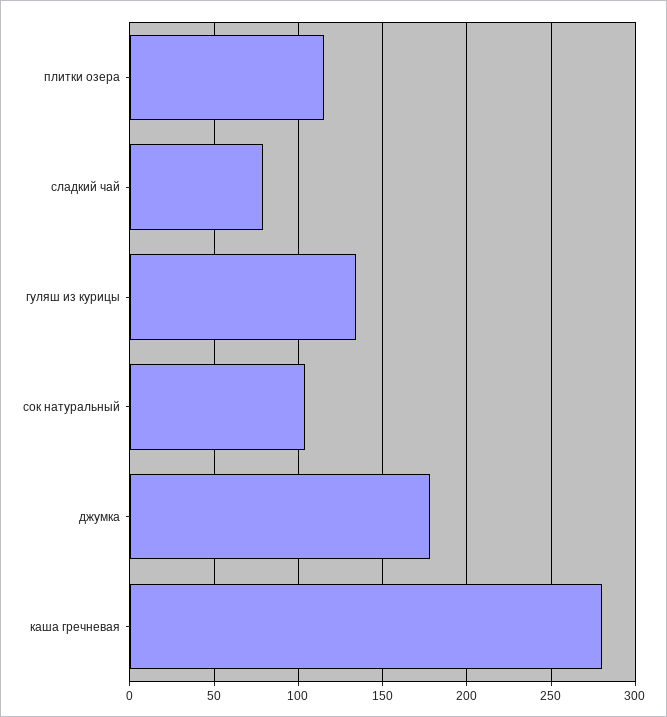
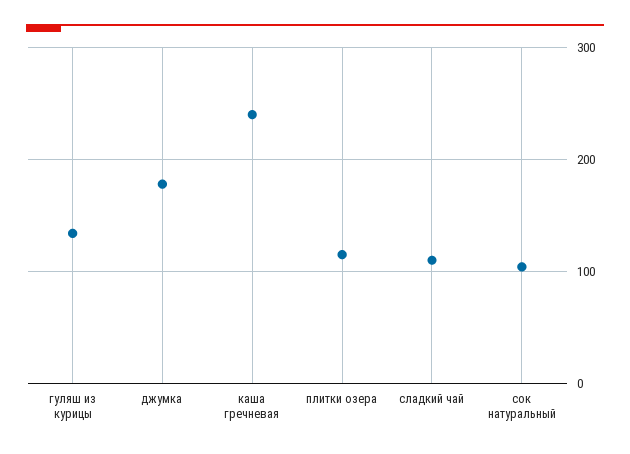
  {
    "плитки озера": 115,
-   "сладкий чай": 80,
+   "сладкий чай": 110,
    "гуляш из курицы": 135,
    "сок натуральный": 105,
    "джумка": 180,
-   "каша гречневая": 280
+   "каша гречневая": 240
  }

